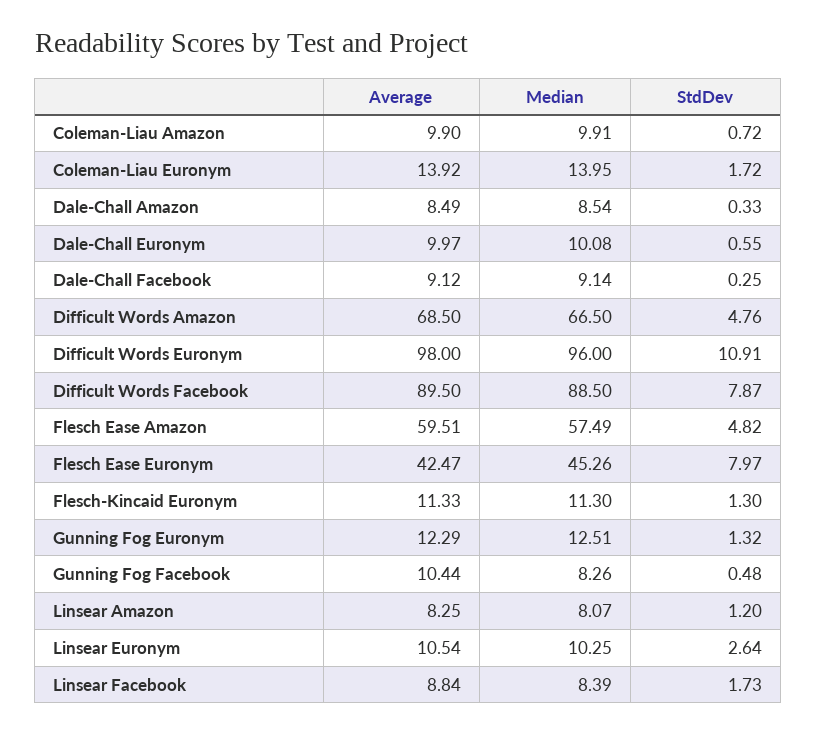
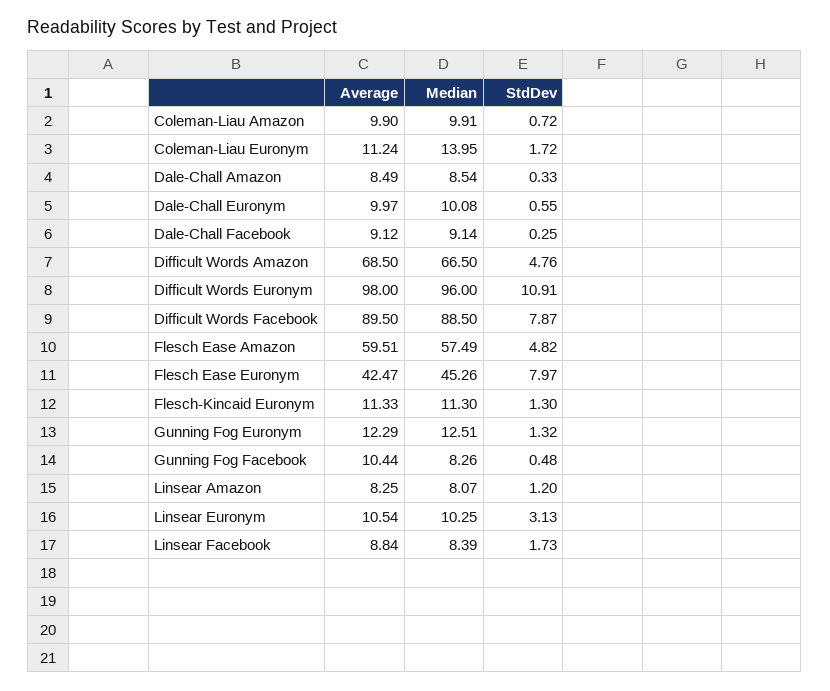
  {
    "Average": {
      "Coleman-Liau Amazon": 9.9,
-     "Coleman-Liau Euronym": 13.92,
+     "Coleman-Liau Euronym": 11.24,
      "Dale-Chall Amazon": 8.49,
      "Dale-Chall Euronym": 9.97,
      "Dale-Chall Facebook": 9.12,
      "Difficult Words Amazon": 68.5,
      "Difficult Words Euronym": 98,
      "Difficult Words Facebook": 89.5,
      "Flesch Ease Amazon": 59.51,
      "Flesch Ease Euronym": 42.47,
      "Flesch-Kincaid Euronym": 11.33,
      "Gunning Fog Euronym": 12.29,
      "Gunning Fog Facebook": 10.44,
      "Linsear Amazon": 8.25,
      "Linsear Euronym": 10.54,
      "Linsear Facebook": 8.84
    },
    "Median": {
      "Coleman-Liau Amazon": 9.91,
      "Coleman-Liau Euronym": 13.95,
      "Dale-Chall Amazon": 8.54,
      "Dale-Chall Euronym": 10.08,
      "Dale-Chall Facebook": 9.14,
      "Difficult Words Amazon": 66.5,
      "Difficult Words Euronym": 96,
      "Difficult Words Facebook": 88.5,
      "Flesch Ease Amazon": 57.49,
      "Flesch Ease Euronym": 45.26,
      "Flesch-Kincaid Euronym": 11.3,
      "Gunning Fog Euronym": 12.51,
      "Gunning Fog Facebook": 8.26,
      "Linsear Amazon": 8.07,
      "Linsear Euronym": 10.25,
      "Linsear Facebook": 8.39
    },
    "StdDev": {
      "Coleman-Liau Amazon": 0.72,
      "Coleman-Liau Euronym": 1.72,
      "Dale-Chall Amazon": 0.33,
      "Dale-Chall Euronym": 0.55,
      "Dale-Chall Facebook": 0.25,
      "Difficult Words Amazon": 4.76,
      "Difficult Words Euronym": 10.91,
      "Difficult Words Facebook": 7.87,
      "Flesch Ease Amazon": 4.82,
      "Flesch Ease Euronym": 7.97,
      "Flesch-Kincaid Euronym": 1.3,
      "Gunning Fog Euronym": 1.32,
      "Gunning Fog Facebook": 0.48,
      "Linsear Amazon": 1.2,
-     "Linsear Euronym": 2.64,
+     "Linsear Euronym": 3.13,
      "Linsear Facebook": 1.73
    }
  }

